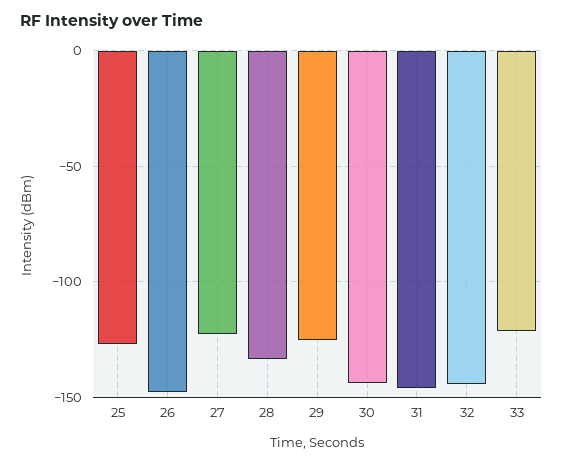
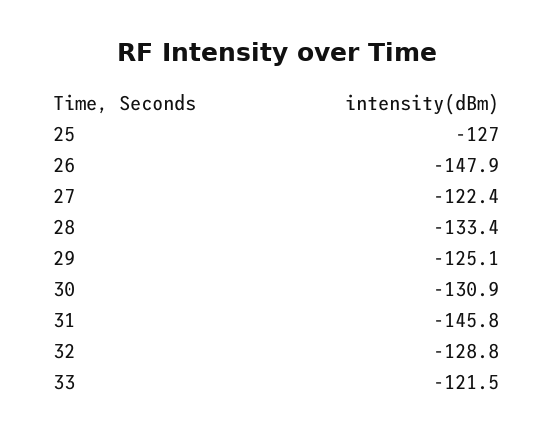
  {
    "25": -127,
    "26": -147.9,
    "27": -122.4,
    "28": -133.4,
    "29": -125.1,
-   "30": -145,
+   "30": -130.9,
    "31": -145.8,
-   "32": -145,
+   "32": -128.8,
    "33": -121.5
  }

